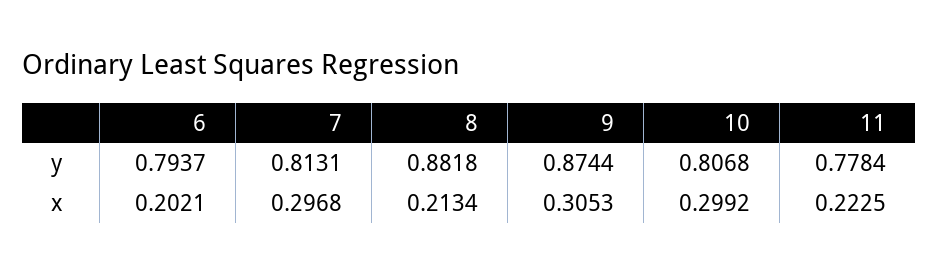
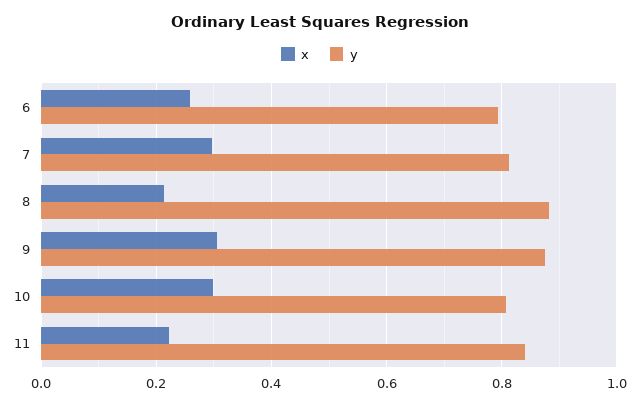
  {
    "y": {
      "6": 0.7937,
      "7": 0.8131,
      "8": 0.8818,
      "9": 0.8744,
      "10": 0.8068,
-     "11": 0.7784
+     "11": 0.84
    },
    "x": {
-     "6": 0.2021,
+     "6": 0.26,
      "7": 0.2968,
      "8": 0.2134,
      "9": 0.3053,
      "10": 0.2992,
      "11": 0.2225
    }
  }

